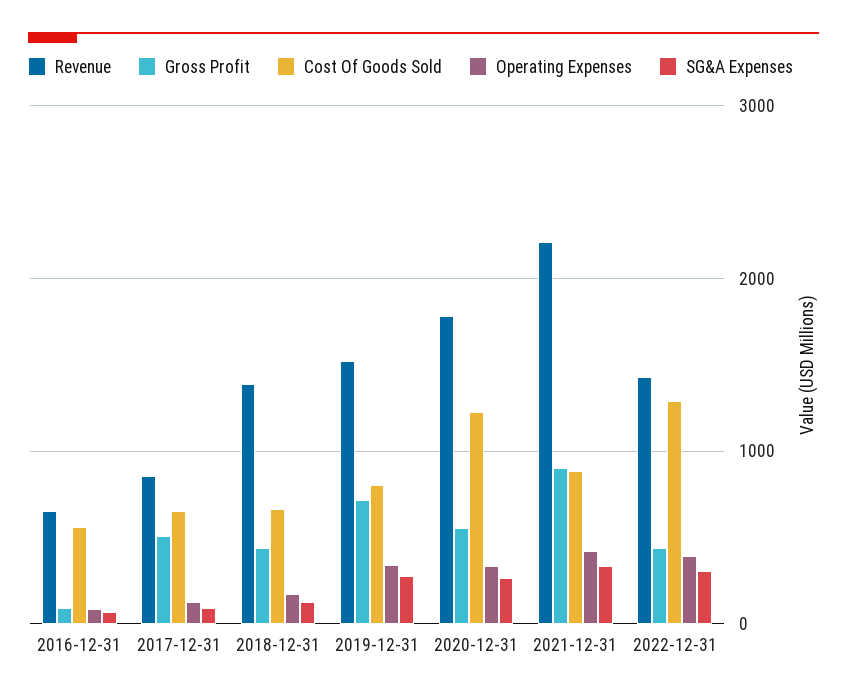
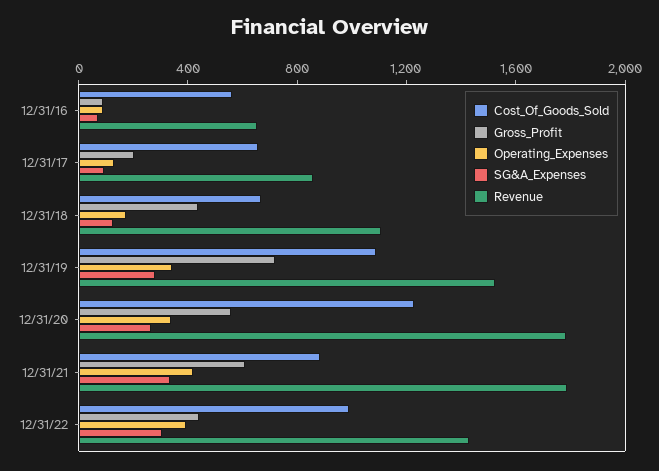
  {
    "Revenue": {
      "2016-12-31": 700,
      "2017-12-31": 900,
-     "2018-12-31": 1400,
+     "2018-12-31": 1100,
      "2019-12-31": 1500,
      "2020-12-31": 1800,
-     "2021-12-31": 2200,
+     "2021-12-31": 1800,
      "2022-12-31": 1400
    },
    "Gross Profit": {
      "2016-12-31": 100,
-     "2017-12-31": 500,
+     "2017-12-31": 200,
      "2018-12-31": 400,
      "2019-12-31": 700,
      "2020-12-31": 600,
-     "2021-12-31": 900,
+     "2021-12-31": 600,
      "2022-12-31": 400
    },
    "Cost Of Goods Sold": {
      "2016-12-31": 600,
      "2017-12-31": 700,
      "2018-12-31": 700,
-     "2019-12-31": 800,
+     "2019-12-31": 1100,
      "2020-12-31": 1200,
      "2021-12-31": 900,
-     "2022-12-31": 1300
+     "2022-12-31": 1000
    },
    "Operating Expenses": {
      "2016-12-31": 100,
      "2017-12-31": 100,
      "2018-12-31": 200,
      "2019-12-31": 300,
      "2020-12-31": 300,
      "2021-12-31": 400,
      "2022-12-31": 400
    },
    "SG&A Expenses": {
      "2016-12-31": 100,
      "2017-12-31": 100,
      "2018-12-31": 100,
      "2019-12-31": 300,
      "2020-12-31": 300,
      "2021-12-31": 300,
      "2022-12-31": 300
    }
  }

